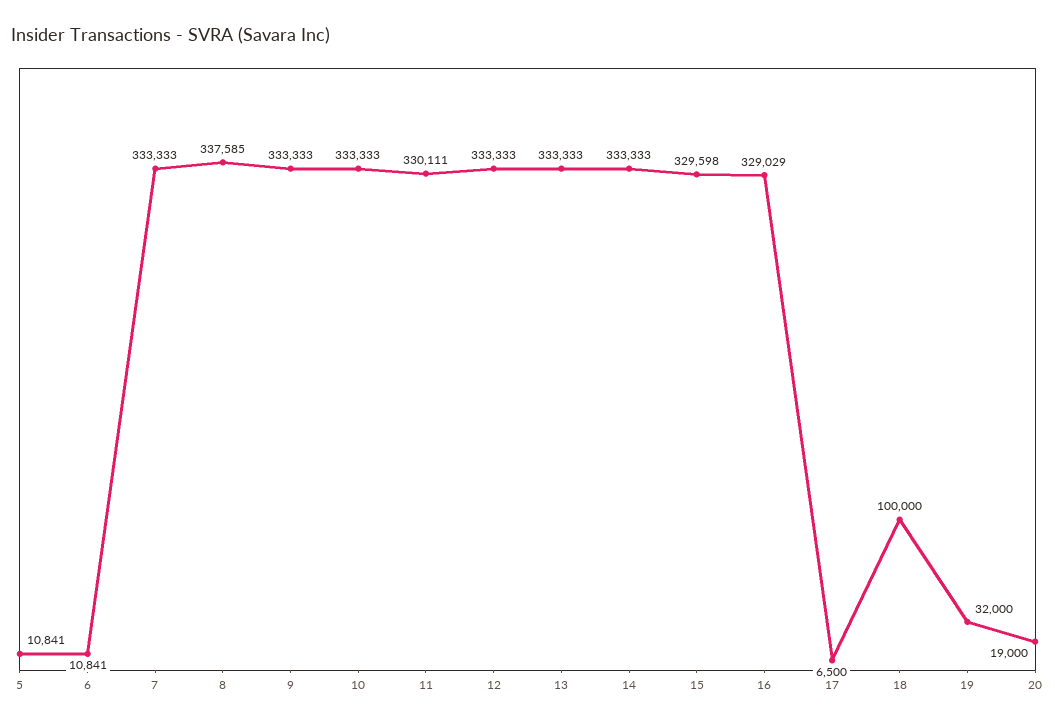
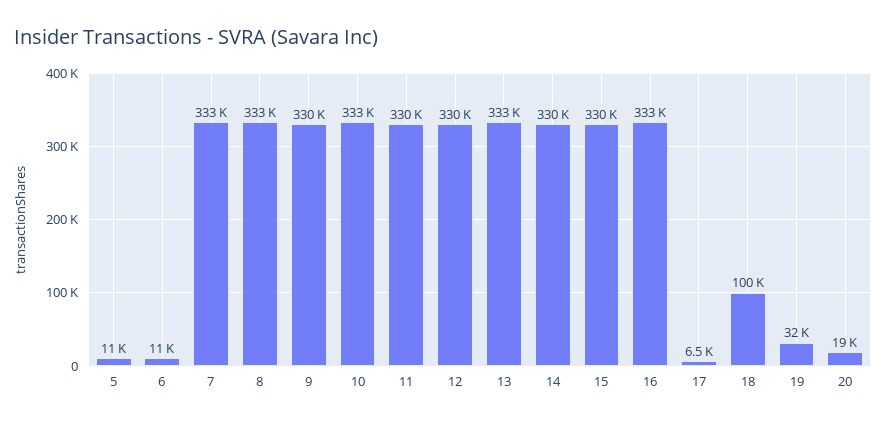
  {
    "5": 10841,
    "6": 10841,
    "7": 333333,
-   "8": 337585,
+   "8": 333000,
-   "9": 333333,
+   "9": 330000,
    "10": 333333,
    "11": 330111,
-   "12": 333333,
+   "12": 330000,
    "13": 333333,
-   "14": 333333,
+   "14": 330000,
    "15": 329598,
-   "16": 329029,
+   "16": 333000,
    "17": 6500,
    "18": 100000,
    "19": 32000,
    "20": 19000
  }

